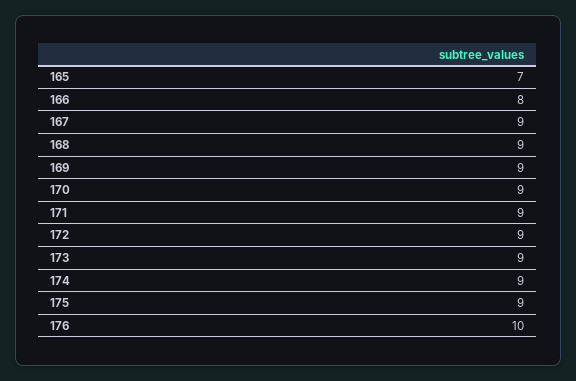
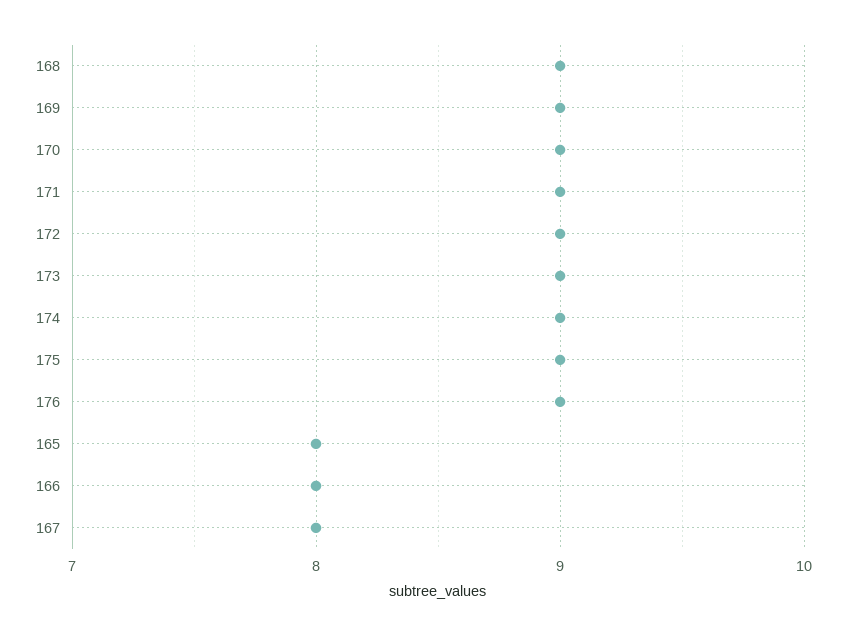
  {
-   "165": 7,
+   "165": 8,
    "166": 8,
-   "167": 9,
+   "167": 8,
    "168": 9,
    "169": 9,
    "170": 9,
    "171": 9,
    "172": 9,
    "173": 9,
    "174": 9,
    "175": 9,
-   "176": 10
+   "176": 9
  }

